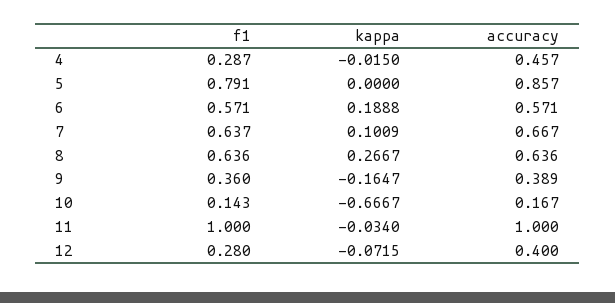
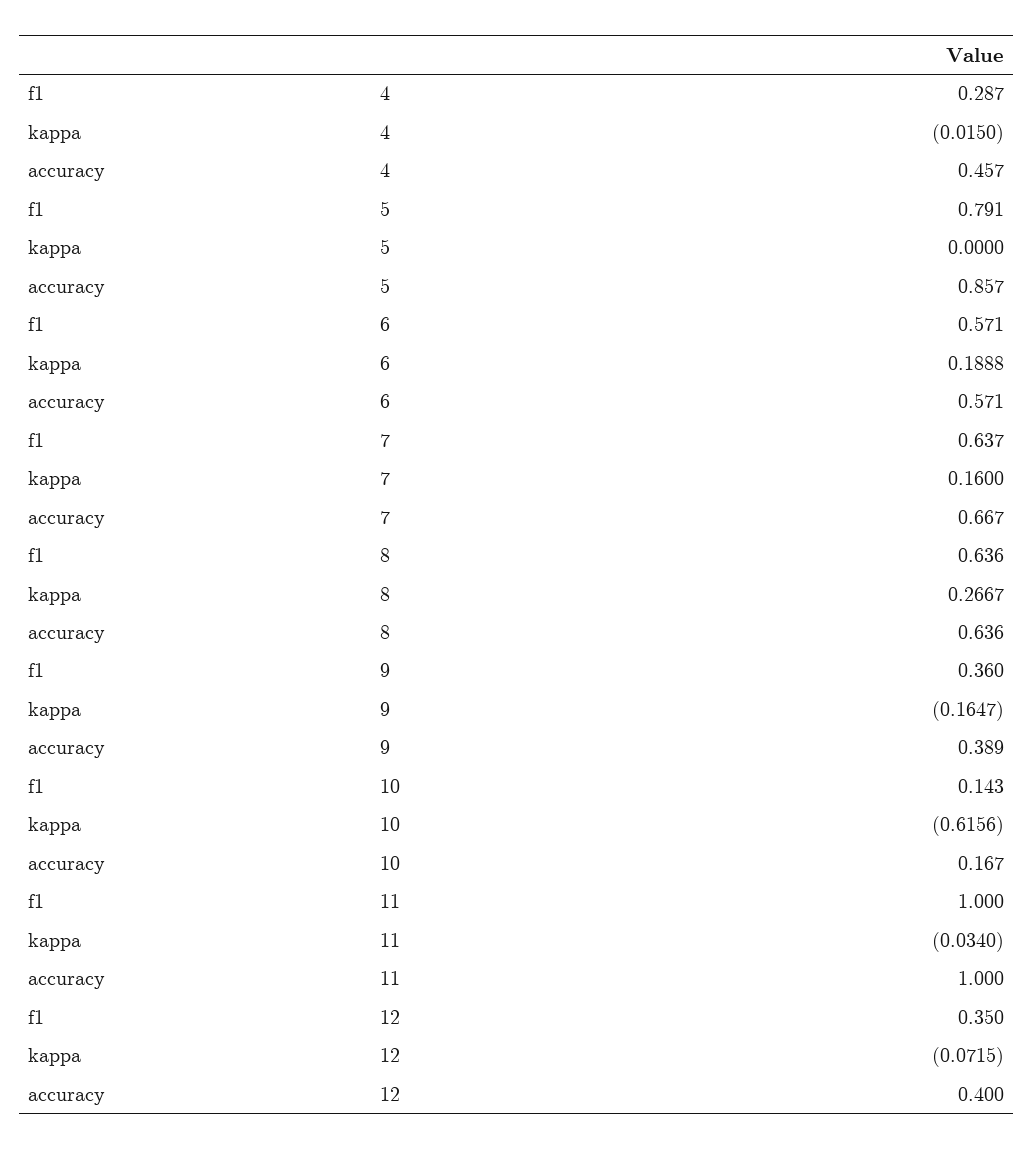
  {
    "f1": {
      "4": 0.287,
      "5": 0.791,
      "6": 0.571,
      "7": 0.637,
      "8": 0.636,
      "9": 0.36,
      "10": 0.143,
      "11": 1,
-     "12": 0.28
+     "12": 0.35
    },
    "kappa": {
      "4": -0.015,
      "5": 0,
      "6": 0.1888,
-     "7": 0.1009,
+     "7": 0.16,
      "8": 0.2667,
      "9": -0.1647,
-     "10": -0.6667,
+     "10": -0.6156,
      "11": -0.034,
      "12": -0.0715
    },
    "accuracy": {
      "4": 0.457,
      "5": 0.857,
      "6": 0.571,
      "7": 0.667,
      "8": 0.636,
      "9": 0.389,
      "10": 0.167,
      "11": 1,
      "12": 0.4
    }
  }

